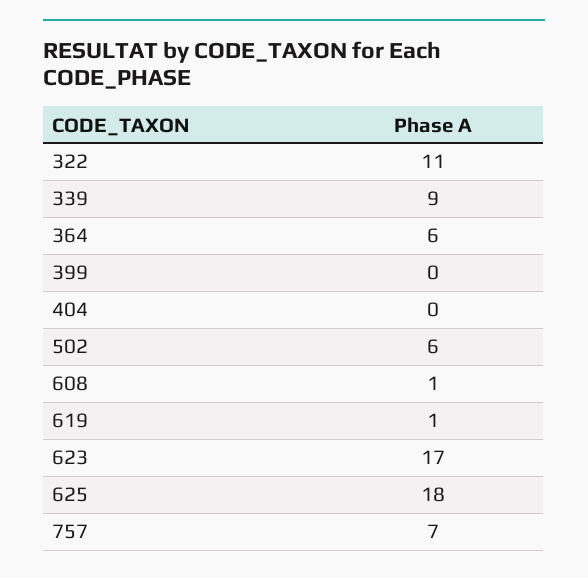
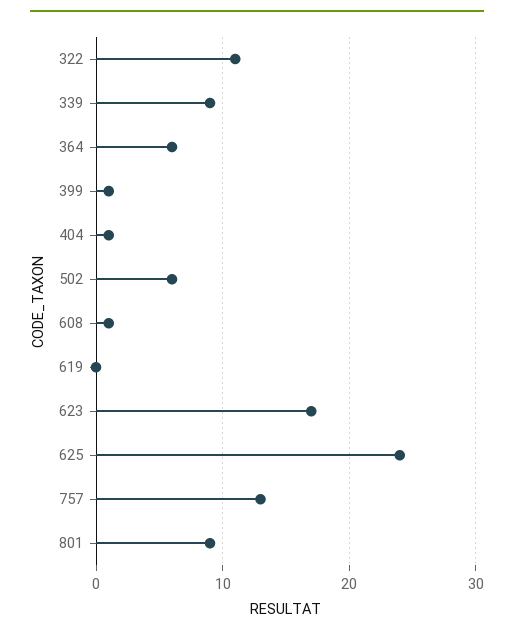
  {
    "322": 11,
    "339": 9,
    "364": 6,
-   "399": 0,
+   "399": 1,
-   "404": 0,
+   "404": 1,
    "502": 6,
    "608": 1,
-   "619": 1,
+   "619": 0,
    "623": 17,
-   "625": 18,
+   "625": 24,
-   "757": 7
+   "757": 13,
+   "801": 9
  }

